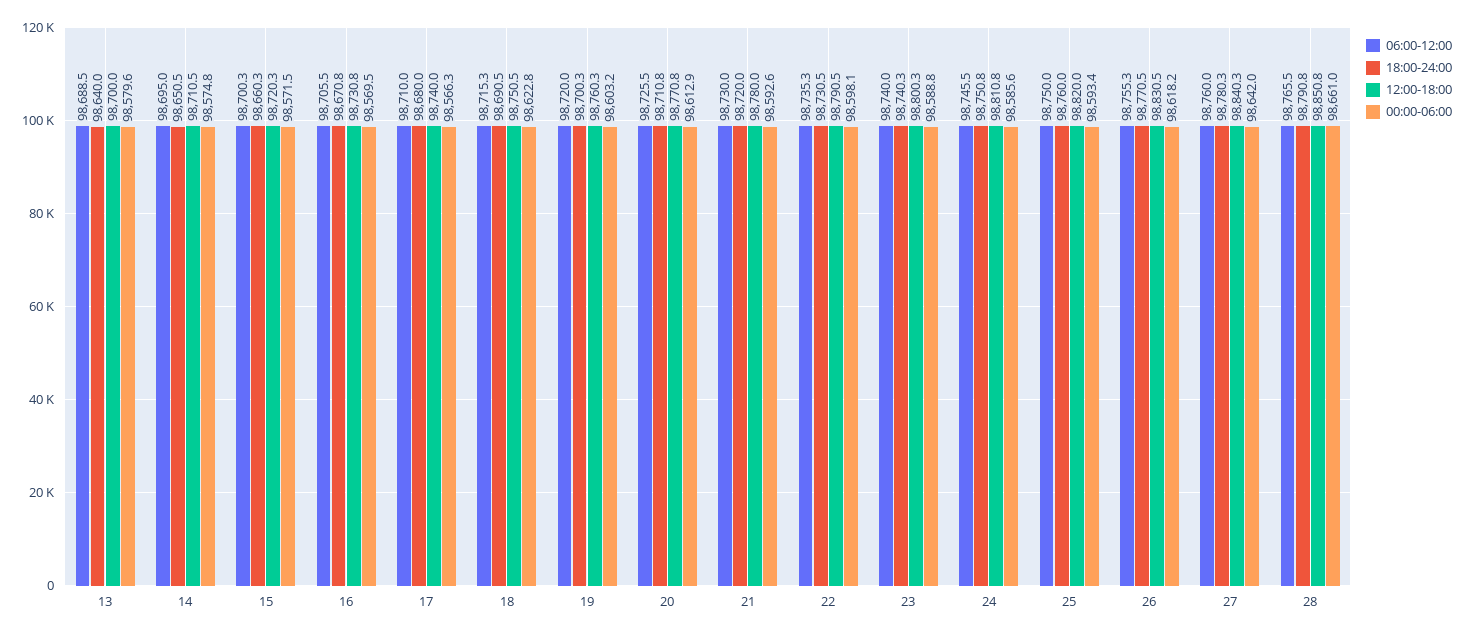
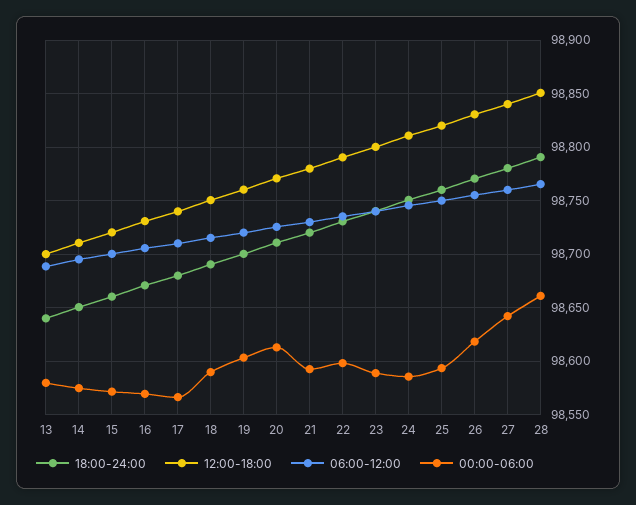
  {
    "06:00-12:00": {
      "13": 98688.5,
      "14": 98695,
      "15": 98700.3,
      "16": 98705.5,
      "17": 98710,
      "18": 98715.3,
      "19": 98720,
      "20": 98725.5,
      "21": 98730,
      "22": 98735.3,
      "23": 98740,
      "24": 98745.5,
      "25": 98750,
      "26": 98755.3,
      "27": 98760,
      "28": 98765.5
    },
    "18:00-24:00": {
      "13": 98640,
      "14": 98650.5,
      "15": 98660.3,
      "16": 98670.8,
      "17": 98680,
      "18": 98690.5,
      "19": 98700.3,
      "20": 98710.8,
      "21": 98720,
      "22": 98730.5,
      "23": 98740.3,
      "24": 98750.8,
      "25": 98760,
      "26": 98770.5,
      "27": 98780.3,
      "28": 98790.8
    },
    "12:00-18:00": {
      "13": 98700,
      "14": 98710.5,
      "15": 98720.3,
      "16": 98730.8,
      "17": 98740,
      "18": 98750.5,
      "19": 98760.3,
      "20": 98770.8,
      "21": 98780,
      "22": 98790.5,
      "23": 98800.3,
      "24": 98810.8,
      "25": 98820,
      "26": 98830.5,
      "27": 98840.3,
      "28": 98850.8
    },
    "00:00-06:00": {
      "13": 98579.6,
      "14": 98574.8,
      "15": 98571.5,
      "16": 98569.5,
      "17": 98566.3,
-     "18": 98622.8,
+     "18": 98590,
      "19": 98603.2,
      "20": 98612.9,
      "21": 98592.6,
      "22": 98598.1,
      "23": 98588.8,
      "24": 98585.6,
      "25": 98593.4,
      "26": 98618.2,
      "27": 98642,
      "28": 98661
    }
  }

